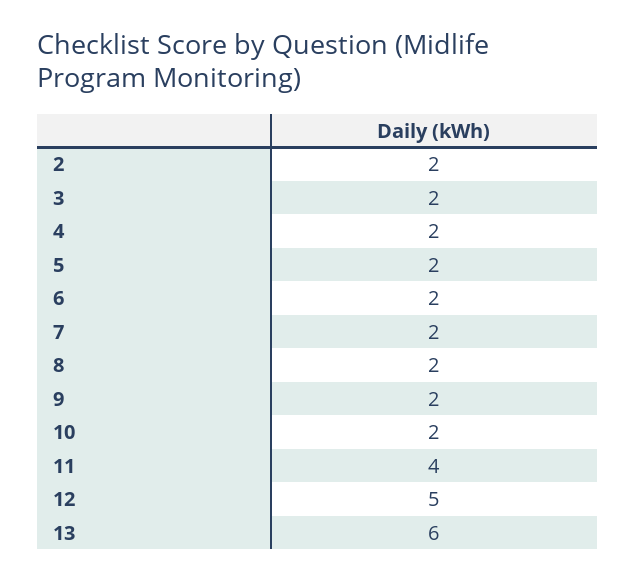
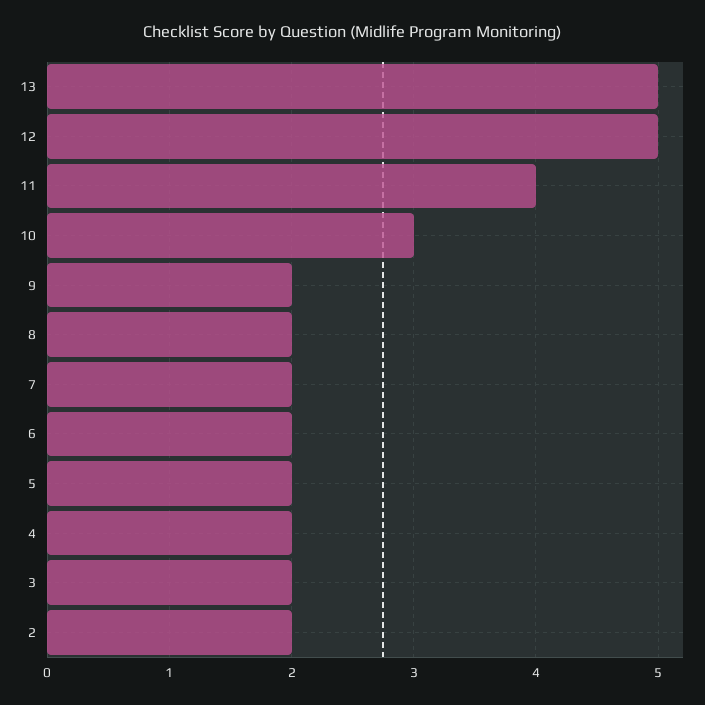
  {
    "2": 2,
    "3": 2,
    "4": 2,
    "5": 2,
    "6": 2,
    "7": 2,
    "8": 2,
    "9": 2,
-   "10": 2,
+   "10": 3,
    "11": 4,
    "12": 5,
-   "13": 6
+   "13": 5
  }

